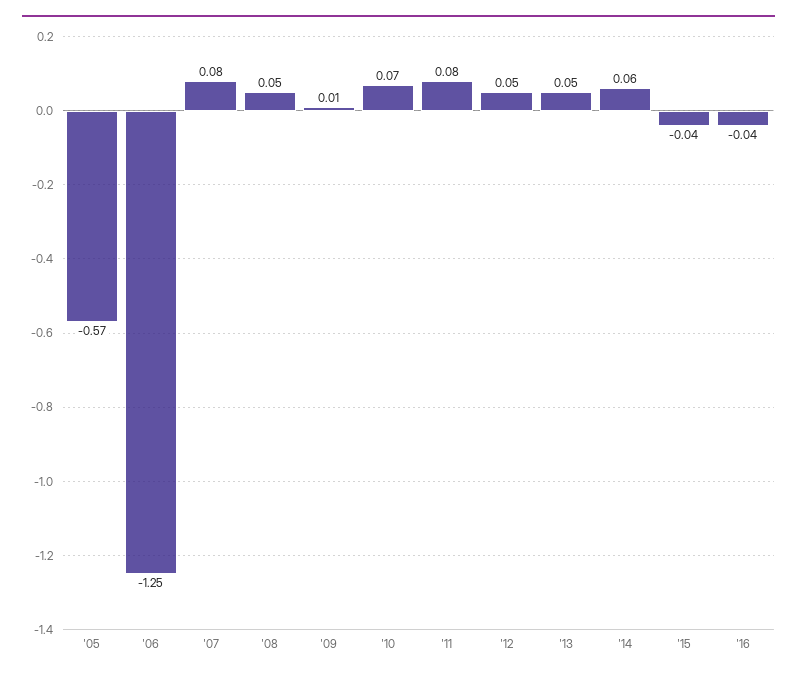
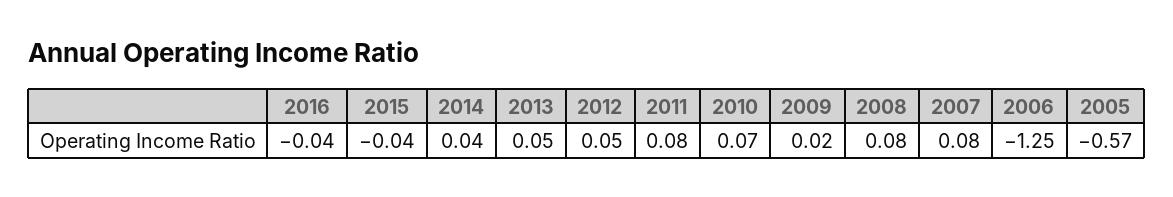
  {
    "'05": -0.57,
    "'06": -1.25,
    "'07": 0.08,
-   "'08": 0.05,
+   "'08": 0.08,
-   "'09": 0.01,
+   "'09": 0.02,
    "'10": 0.07,
    "'11": 0.08,
    "'12": 0.05,
    "'13": 0.05,
-   "'14": 0.06,
+   "'14": 0.04,
    "'15": -0.04,
    "'16": -0.04
  }

